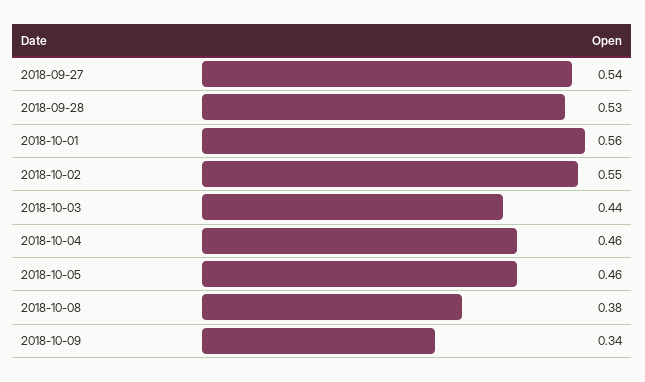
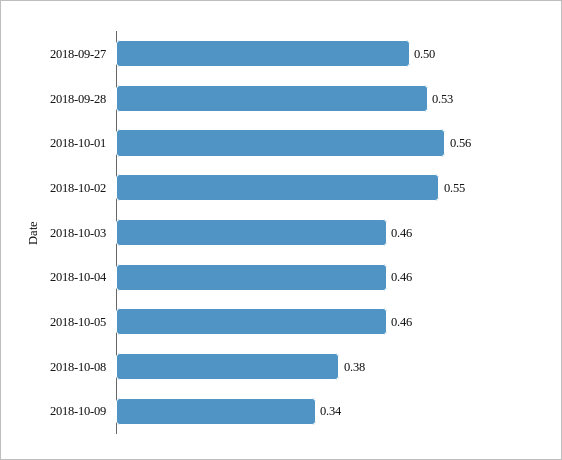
  {
-   "2018-09-27": 0.54,
+   "2018-09-27": 0.5,
    "2018-09-28": 0.53,
    "2018-10-01": 0.56,
    "2018-10-02": 0.55,
-   "2018-10-03": 0.44,
+   "2018-10-03": 0.46,
    "2018-10-04": 0.46,
    "2018-10-05": 0.46,
    "2018-10-08": 0.38,
    "2018-10-09": 0.34
  }

